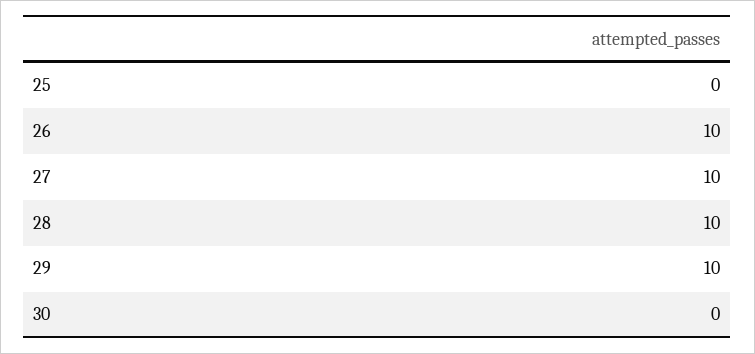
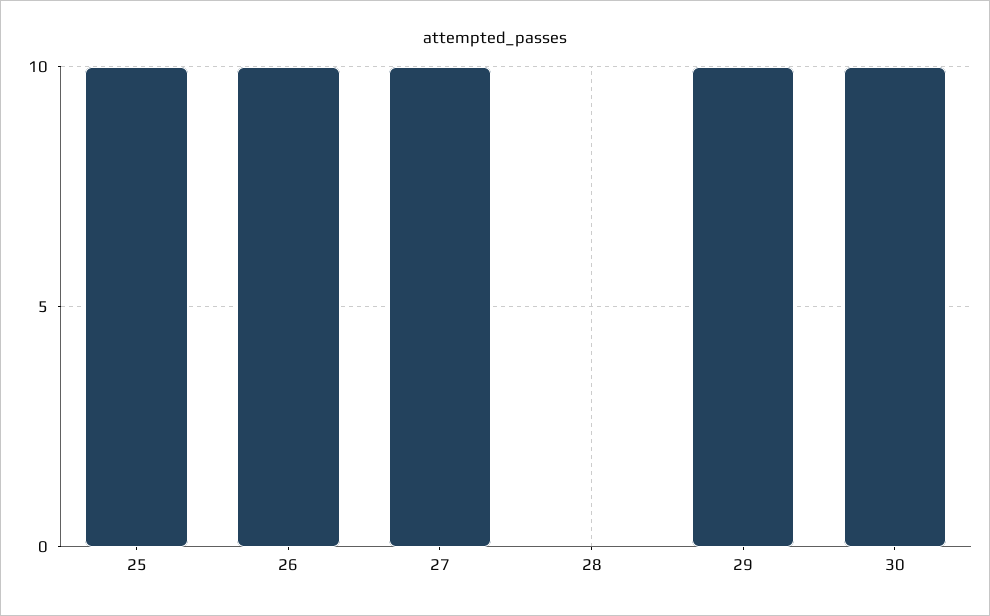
  {
-   "25": 0,
+   "25": 10,
    "26": 10,
    "27": 10,
-   "28": 10,
+   "28": 0,
    "29": 10,
-   "30": 0
+   "30": 10
  }

